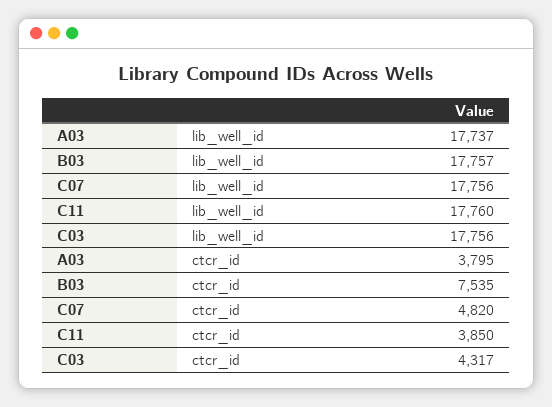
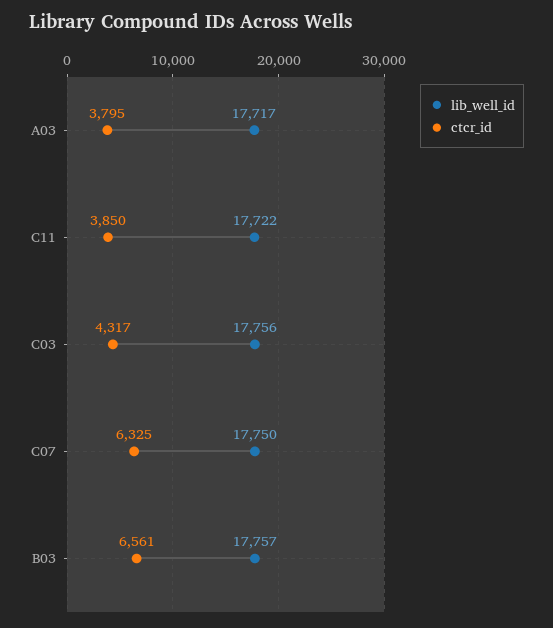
  {
    "lib_well_id": {
-     "A03": 17737,
+     "A03": 17717,
      "B03": 17757,
-     "C07": 17756,
+     "C07": 17750,
-     "C11": 17760,
+     "C11": 17722,
      "C03": 17756
    },
    "ctcr_id": {
      "A03": 3795,
-     "B03": 7535,
+     "B03": 6561,
-     "C07": 4820,
+     "C07": 6325,
      "C11": 3850,
      "C03": 4317
    }
  }

